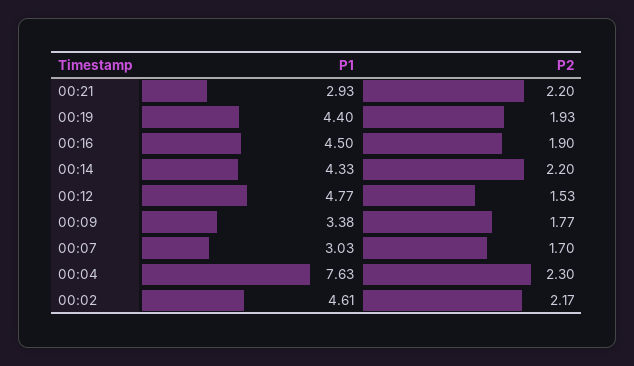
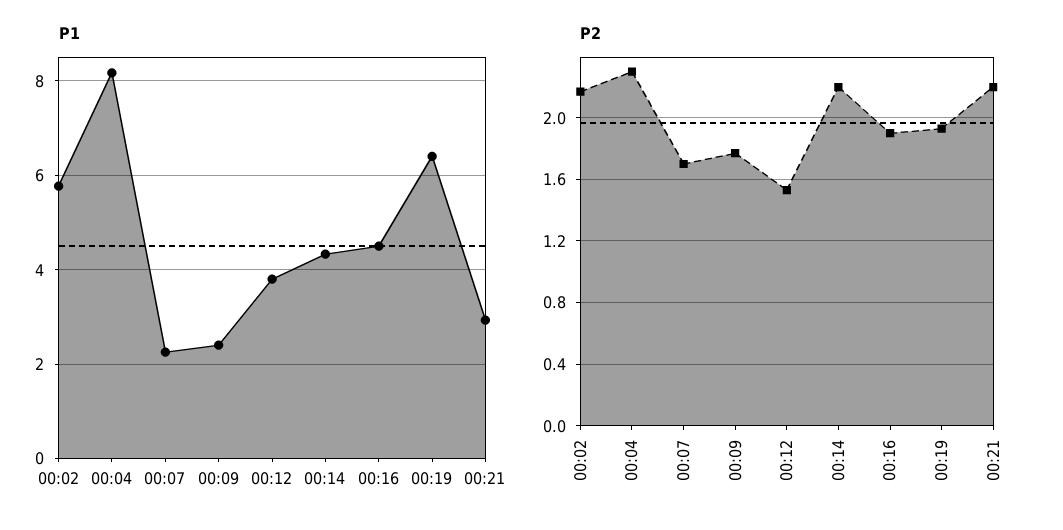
  {
    "P1": {
      "00:21": 2.93,
-     "00:19": 4.4,
+     "00:19": 6.4,
      "00:16": 4.5,
      "00:14": 4.33,
-     "00:12": 4.77,
+     "00:12": 3.8,
-     "00:09": 3.38,
+     "00:09": 2.4,
-     "00:07": 3.03,
+     "00:07": 2.2,
-     "00:04": 7.63,
+     "00:04": 8.2,
-     "00:02": 4.61
+     "00:02": 5.8
    },
    "P2": {
      "00:21": 2.2,
      "00:19": 1.93,
      "00:16": 1.9,
      "00:14": 2.2,
      "00:12": 1.53,
      "00:09": 1.77,
      "00:07": 1.7,
      "00:04": 2.3,
      "00:02": 2.17
    }
  }

